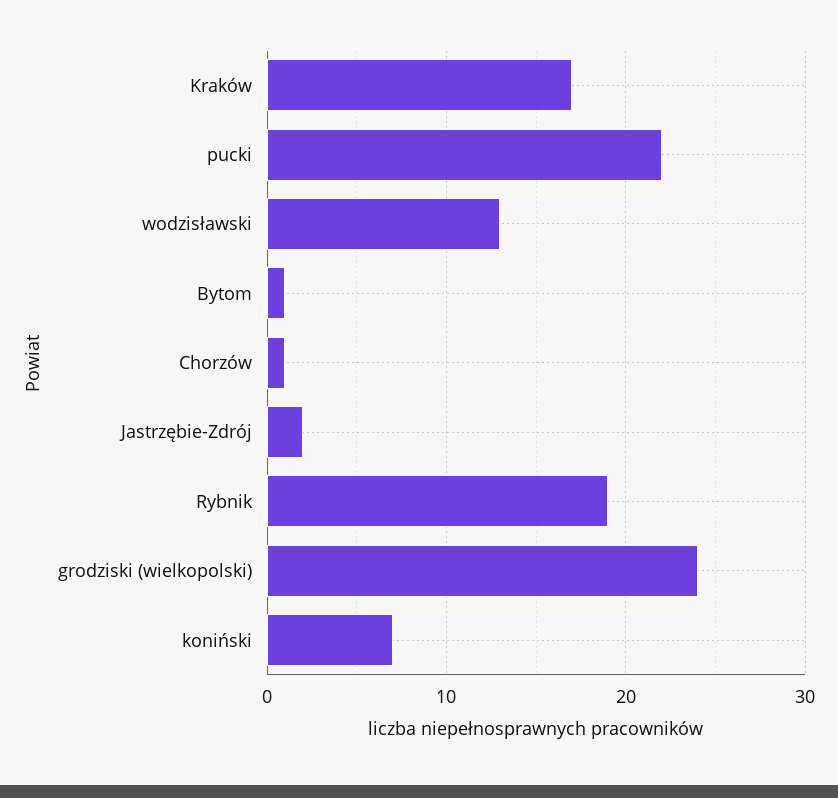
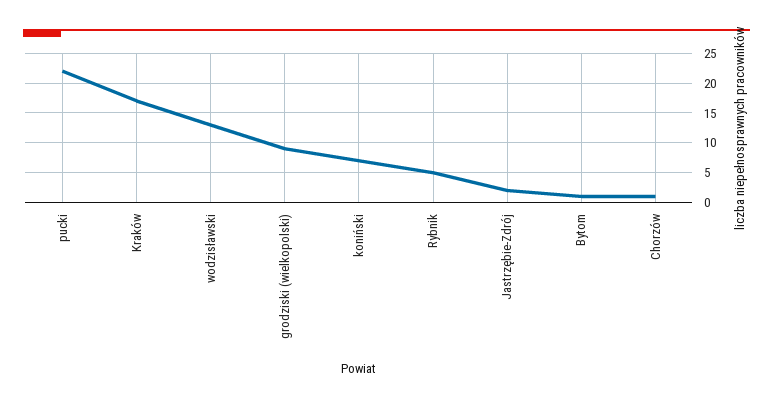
  {
    "Kraków": 17,
    "pucki": 22,
    "wodzisławski": 13,
    "Bytom": 1,
    "Chorzów": 1,
    "Jastrzębie-Zdrój": 2,
-   "Rybnik": 19,
+   "Rybnik": 5,
-   "grodziski (wielkopolski)": 24,
+   "grodziski (wielkopolski)": 10,
    "koniński": 7
  }

